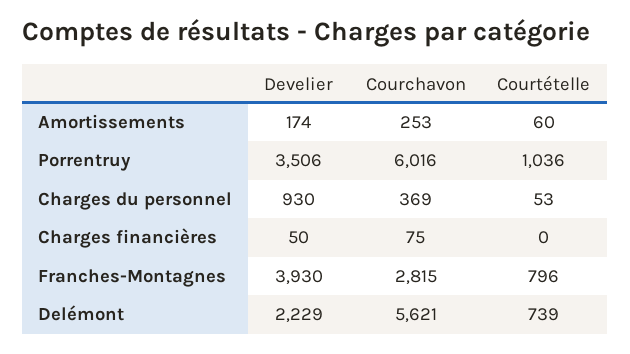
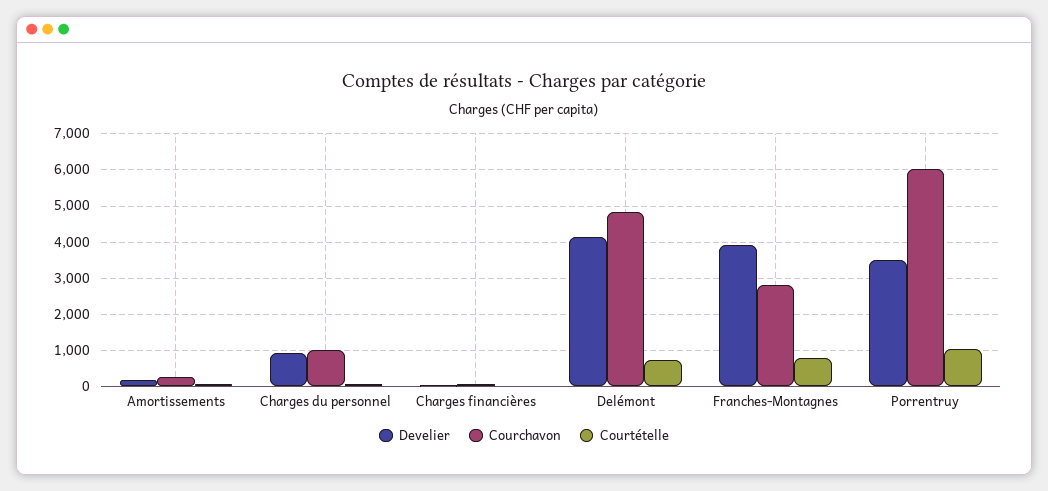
  {
    "Develier": {
      "Amortissements": 174,
      "Porrentruy": 3506,
      "Charges du personnel": 930,
      "Charges financières": 50,
      "Franches-Montagnes": 3930,
-     "Delémont": 2229
+     "Delémont": 4200
    },
    "Courchavon": {
      "Amortissements": 253,
      "Porrentruy": 6016,
-     "Charges du personnel": 369,
+     "Charges du personnel": 1000,
      "Charges financières": 75,
      "Franches-Montagnes": 2815,
-     "Delémont": 5621
+     "Delémont": 4800
    },
    "Courtételle": {
      "Amortissements": 60,
      "Porrentruy": 1036,
      "Charges du personnel": 53,
      "Charges financières": 0,
      "Franches-Montagnes": 796,
      "Delémont": 739
    }
  }

